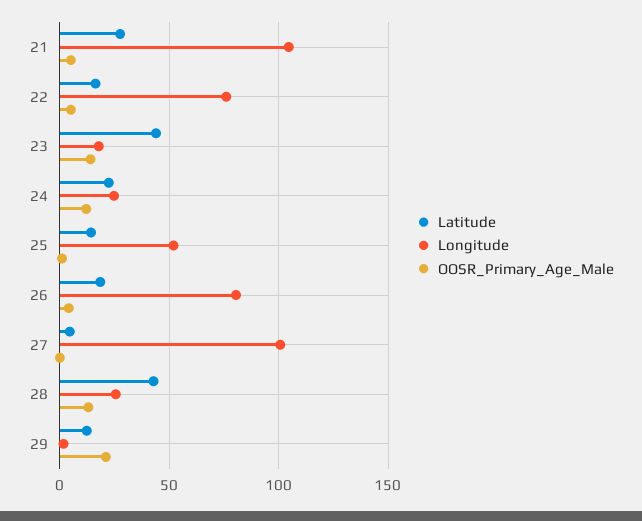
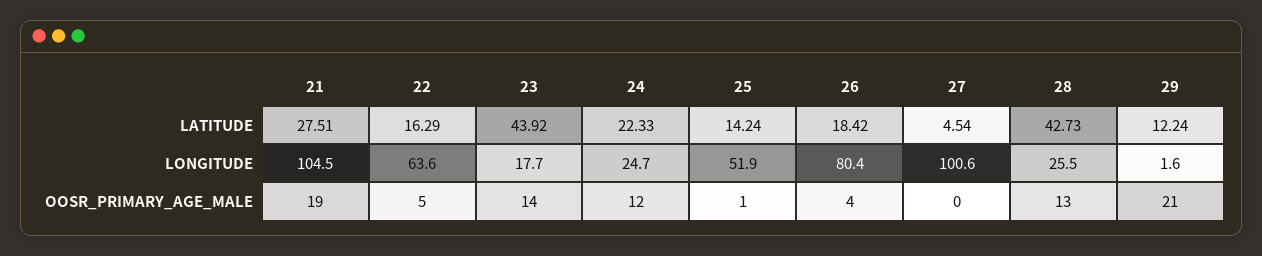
  {
    "Latitude": {
      "21": 27.51,
      "22": 16.29,
      "23": 43.92,
      "24": 22.33,
      "25": 14.24,
      "26": 18.42,
      "27": 4.54,
      "28": 42.73,
      "29": 12.24
    },
    "Longitude": {
      "21": 104.5,
-     "22": 75,
+     "22": 63.6,
      "23": 17.7,
      "24": 24.7,
      "25": 51.9,
      "26": 80.4,
      "27": 100.6,
      "28": 25.5,
      "29": 1.6
    },
    "OOSR_Primary_Age_Male": {
-     "21": 5,
+     "21": 19,
      "22": 5,
      "23": 14,
      "24": 12,
      "25": 1,
      "26": 4,
      "27": 0,
      "28": 13,
      "29": 21
    }
  }

